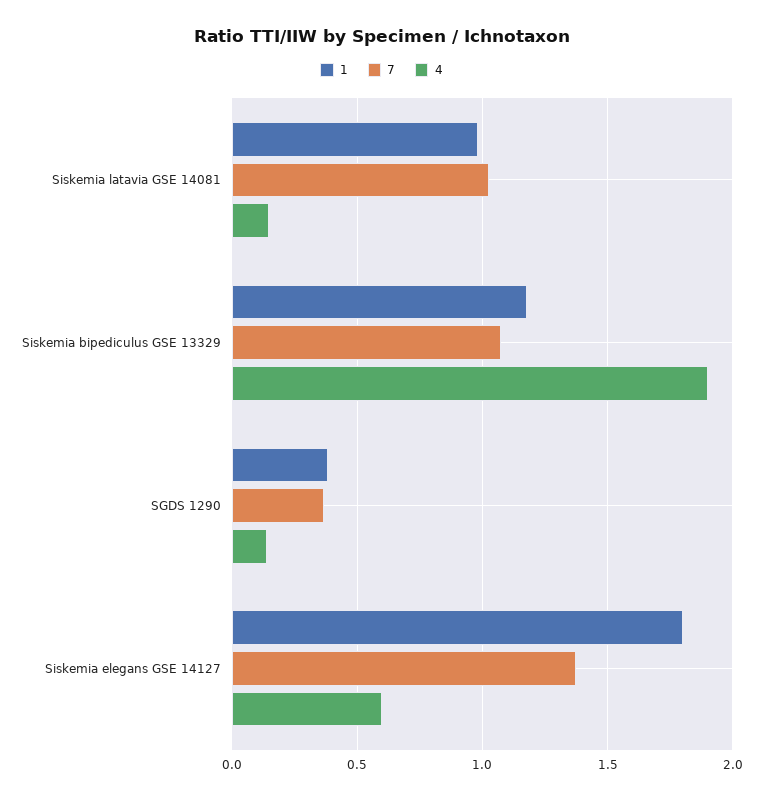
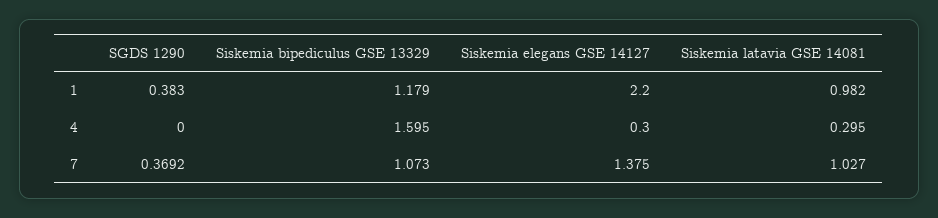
  {
    "1": {
      "Siskemia latavia GSE 14081": 0.982,
      "Siskemia bipediculus GSE 13329": 1.179,
      "SGDS 1290": 0.383,
-     "Siskemia elegans GSE 14127": 1.8
+     "Siskemia elegans GSE 14127": 2.2
    },
    "7": {
      "Siskemia latavia GSE 14081": 1.027,
      "Siskemia bipediculus GSE 13329": 1.073,
      "SGDS 1290": 0.3692,
      "Siskemia elegans GSE 14127": 1.375
    },
    "4": {
-     "Siskemia latavia GSE 14081": 0.15,
+     "Siskemia latavia GSE 14081": 0.295,
-     "Siskemia bipediculus GSE 13329": 1.9,
+     "Siskemia bipediculus GSE 13329": 1.595,
-     "SGDS 1290": 0.15,
+     "SGDS 1290": 0,
-     "Siskemia elegans GSE 14127": 0.6
+     "Siskemia elegans GSE 14127": 0.3
    }
  }

